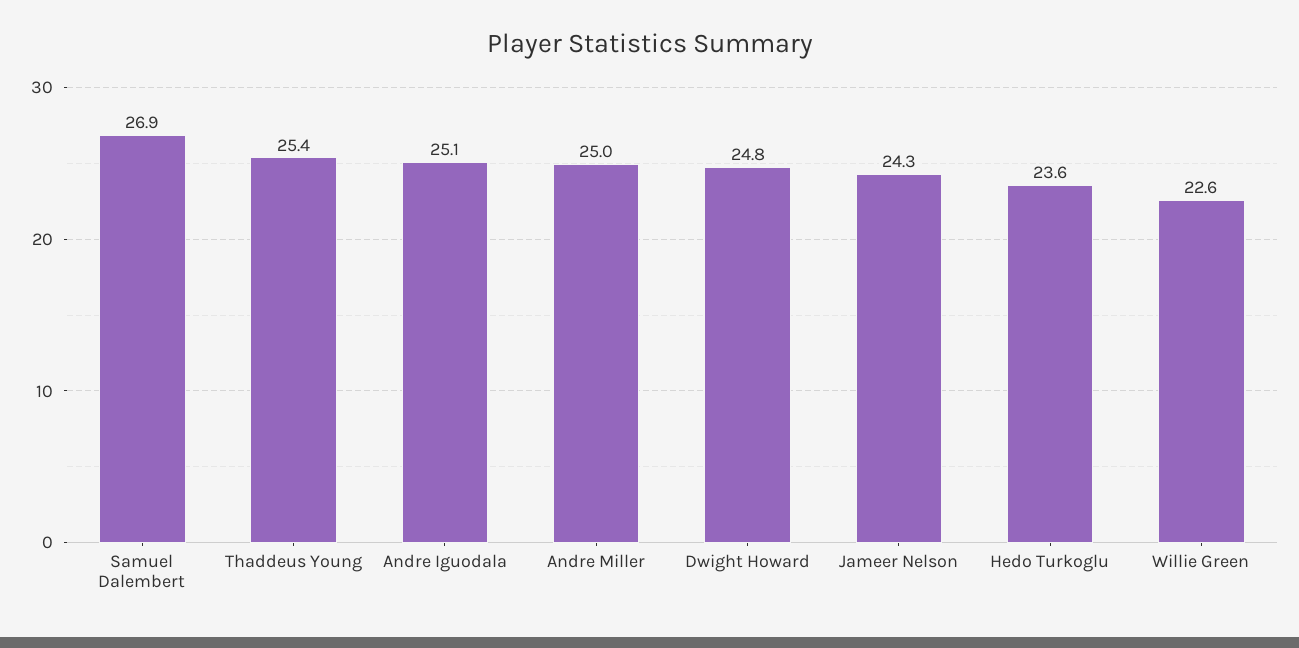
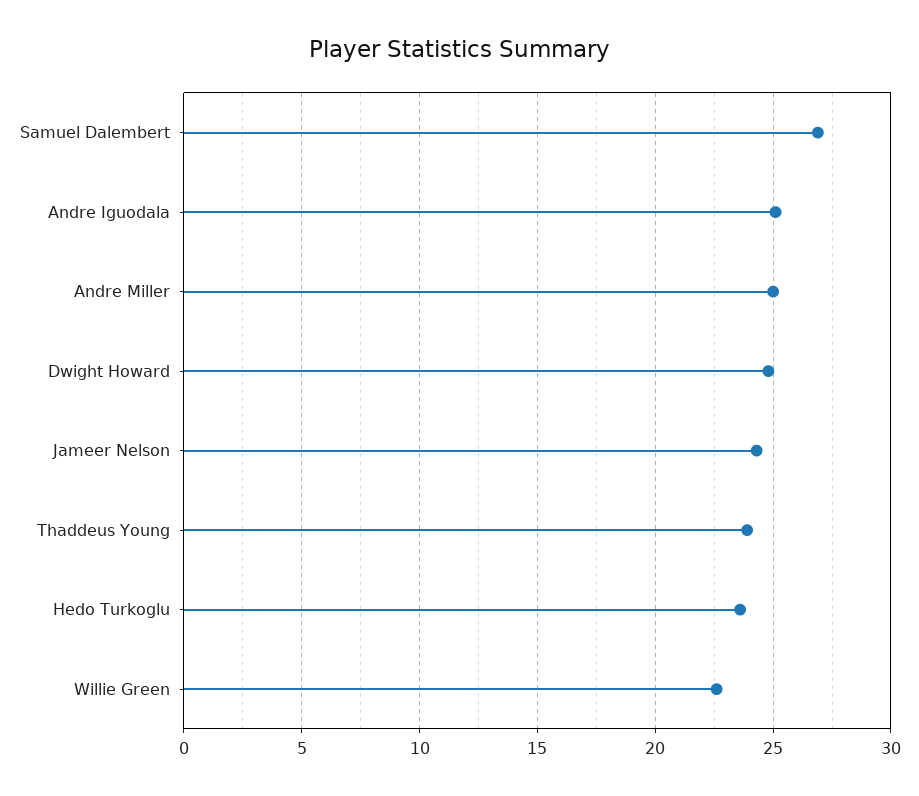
  {
    "Samuel Dalembert": 26.9,
-   "Thaddeus Young": 25.4,
+   "Thaddeus Young": 24,
    "Andre Iguodala": 25.1,
    "Andre Miller": 25,
    "Dwight Howard": 24.8,
    "Jameer Nelson": 24.3,
    "Hedo Turkoglu": 23.6,
    "Willie Green": 22.6
  }

